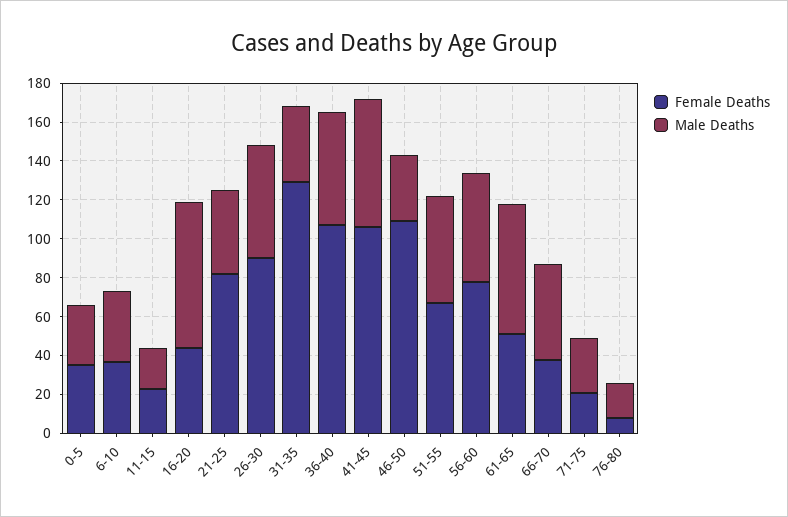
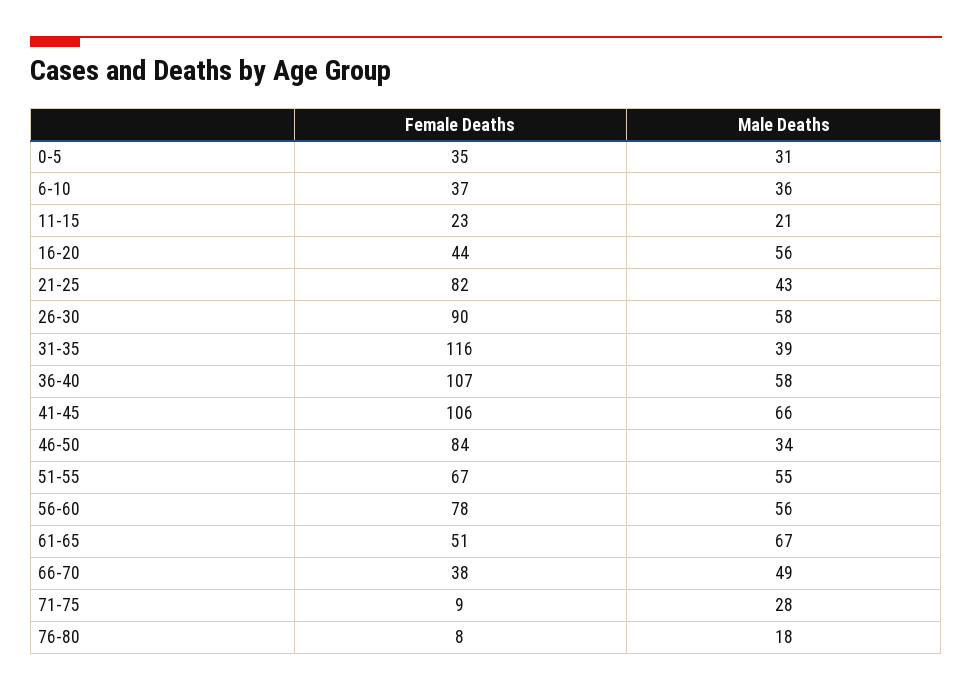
  {
    "Female Deaths": {
      "0-5": 35,
      "6-10": 37,
      "11-15": 23,
      "16-20": 44,
      "21-25": 82,
      "26-30": 90,
-     "31-35": 130,
+     "31-35": 116,
      "36-40": 107,
      "41-45": 106,
-     "46-50": 110,
+     "46-50": 84,
      "51-55": 67,
      "56-60": 78,
      "61-65": 51,
      "66-70": 38,
-     "71-75": 20,
+     "71-75": 9,
      "76-80": 8
    },
    "Male Deaths": {
      "0-5": 31,
      "6-10": 36,
      "11-15": 21,
-     "16-20": 75,
+     "16-20": 56,
      "21-25": 43,
      "26-30": 58,
      "31-35": 39,
      "36-40": 58,
      "41-45": 66,
      "46-50": 34,
      "51-55": 55,
      "56-60": 56,
      "61-65": 67,
      "66-70": 49,
      "71-75": 28,
      "76-80": 18
    }
  }

